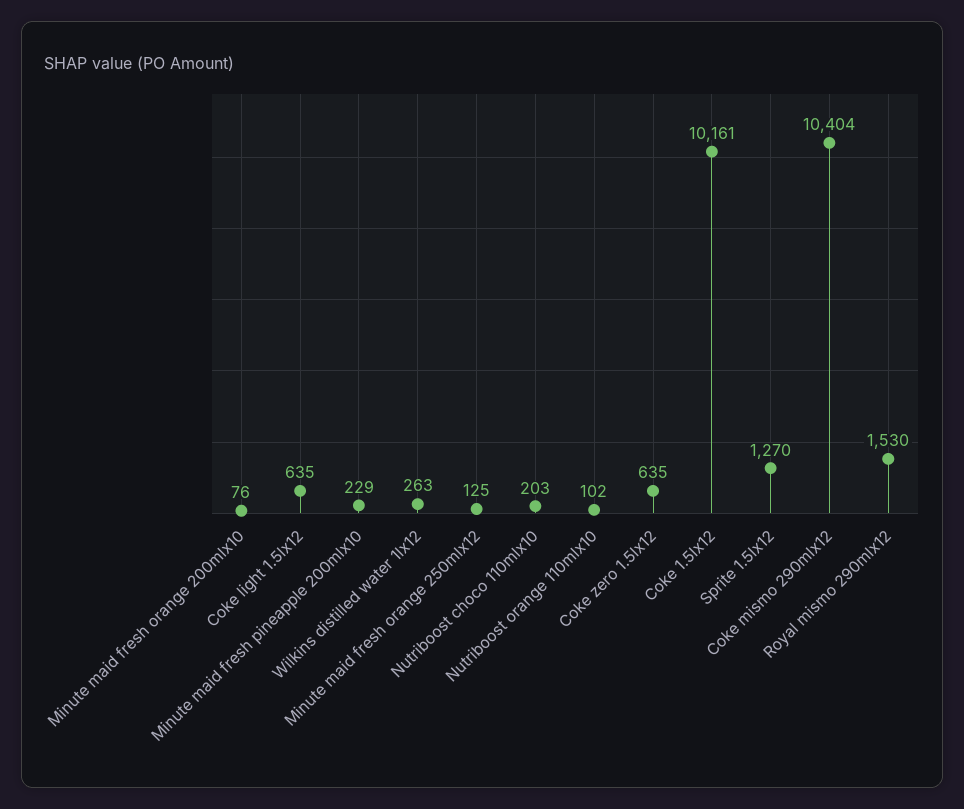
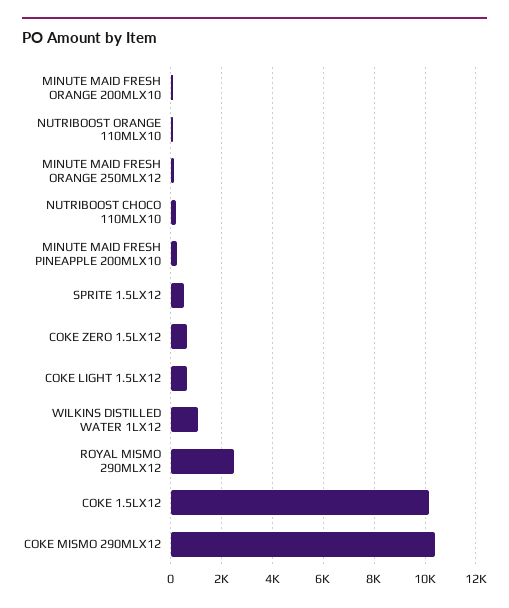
  {
    "Minute maid fresh orange 200mlx10": 76,
    "Coke light 1.5lx12": 635,
    "Minute maid fresh pineapple 200mlx10": 229,
-   "Wilkins distilled water 1lx12": 263,
+   "Wilkins distilled water 1lx12": 1000,
    "Minute maid fresh orange 250mlx12": 125,
    "Nutriboost choco 110mlx10": 203,
    "Nutriboost orange 110mlx10": 102,
    "Coke zero 1.5lx12": 635,
    "Coke 1.5lx12": 10161,
-   "Sprite 1.5lx12": 1270,
+   "Sprite 1.5lx12": 500,
    "Coke mismo 290mlx12": 10404,
-   "Royal mismo 290mlx12": 1530
+   "Royal mismo 290mlx12": 2500
  }

